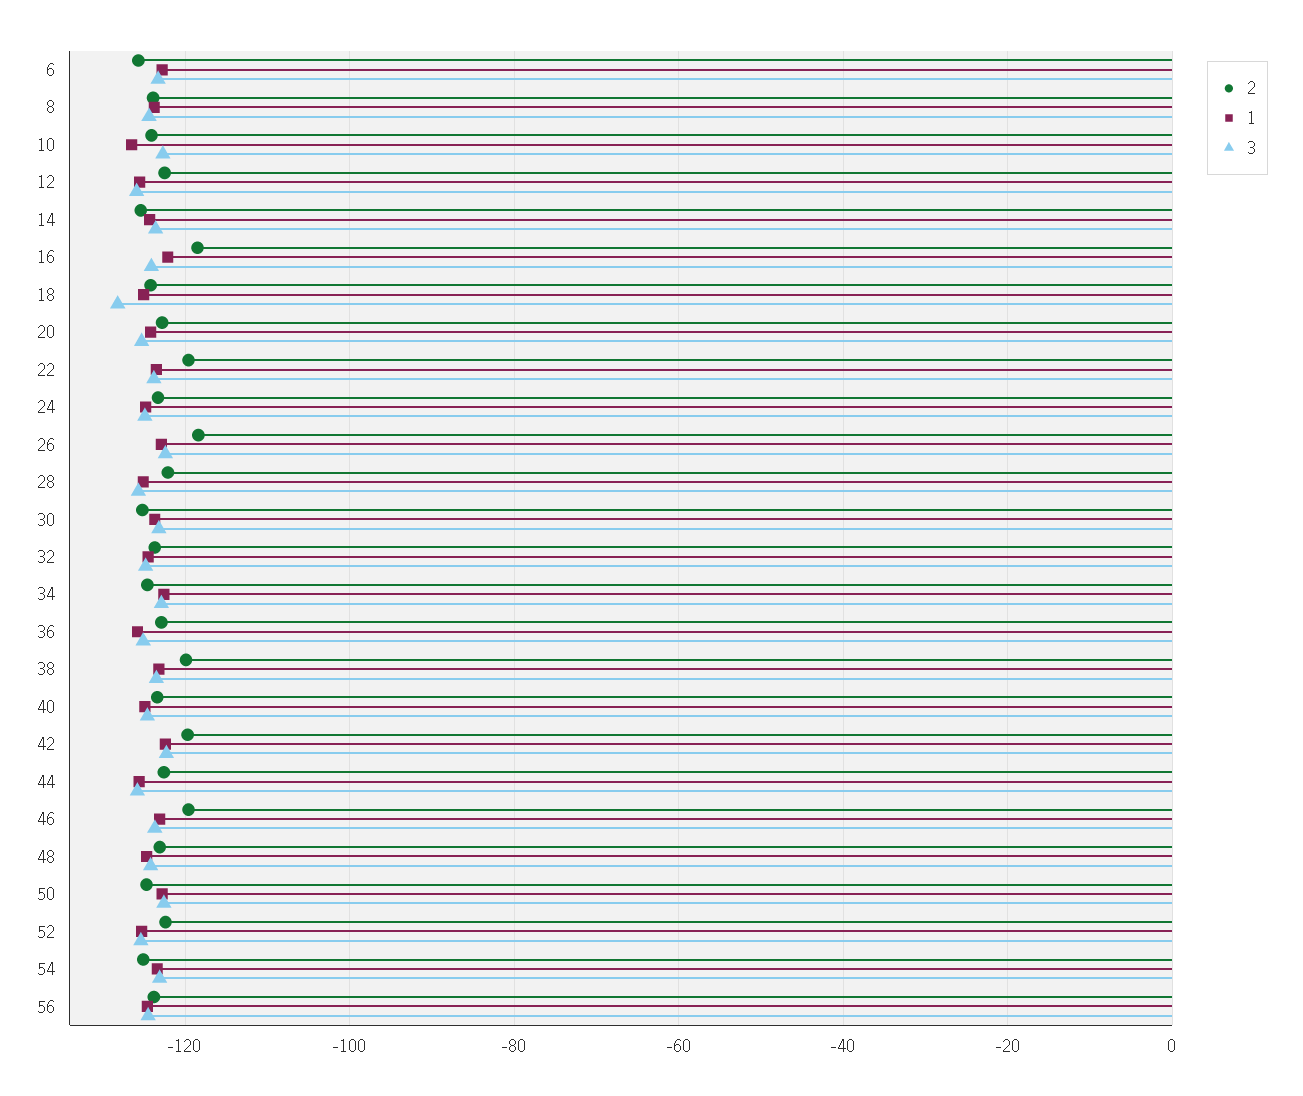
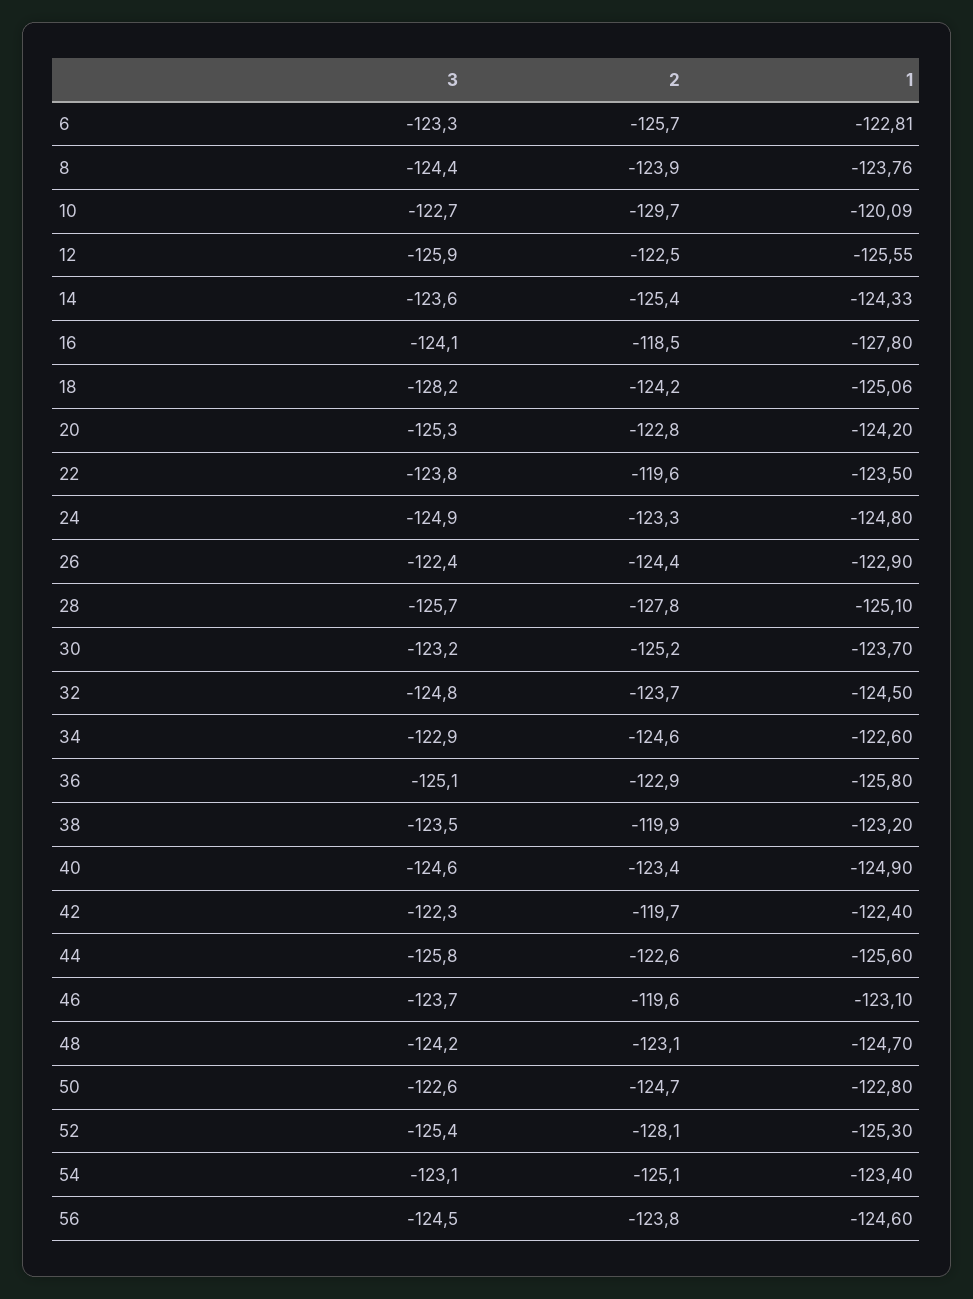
  {
    "2": {
      "6": -125.7,
      "8": -123.9,
-     "10": -124,
+     "10": -129.7,
      "12": -122.5,
      "14": -125.4,
      "16": -118.5,
      "18": -124.2,
      "20": -122.8,
      "22": -119.6,
      "24": -123.3,
-     "26": -118,
+     "26": -124.4,
-     "28": -122,
+     "28": -127.8,
      "30": -125.2,
      "32": -123.7,
      "34": -124.6,
      "36": -122.9,
      "38": -119.9,
      "40": -123.4,
      "42": -119.7,
      "44": -122.6,
      "46": -119.6,
      "48": -123.1,
      "50": -124.7,
-     "52": -122,
+     "52": -128.1,
      "54": -125.1,
      "56": -123.8
    },
    "1": {
      "6": -122.81,
      "8": -123.76,
-     "10": -126,
+     "10": -120.09,
      "12": -125.55,
      "14": -124.33,
-     "16": -122,
+     "16": -127.8,
      "18": -125.06,
      "20": -124.2,
      "22": -123.5,
      "24": -124.8,
      "26": -122.9,
      "28": -125.1,
      "30": -123.7,
      "32": -124.5,
      "34": -122.6,
      "36": -125.8,
      "38": -123.2,
      "40": -124.9,
      "42": -122.4,
      "44": -125.6,
      "46": -123.1,
      "48": -124.7,
      "50": -122.8,
      "52": -125.3,
      "54": -123.4,
      "56": -124.6
    },
    "3": {
      "6": -123.3,
      "8": -124.4,
      "10": -122.7,
      "12": -125.9,
      "14": -123.6,
      "16": -124.1,
      "18": -128.2,
      "20": -125.3,
      "22": -123.8,
      "24": -124.9,
      "26": -122.4,
      "28": -125.7,
      "30": -123.2,
      "32": -124.8,
      "34": -122.9,
      "36": -125.1,
      "38": -123.5,
      "40": -124.6,
      "42": -122.3,
      "44": -125.8,
      "46": -123.7,
      "48": -124.2,
      "50": -122.6,
      "52": -125.4,
      "54": -123.1,
      "56": -124.5
    }
  }

